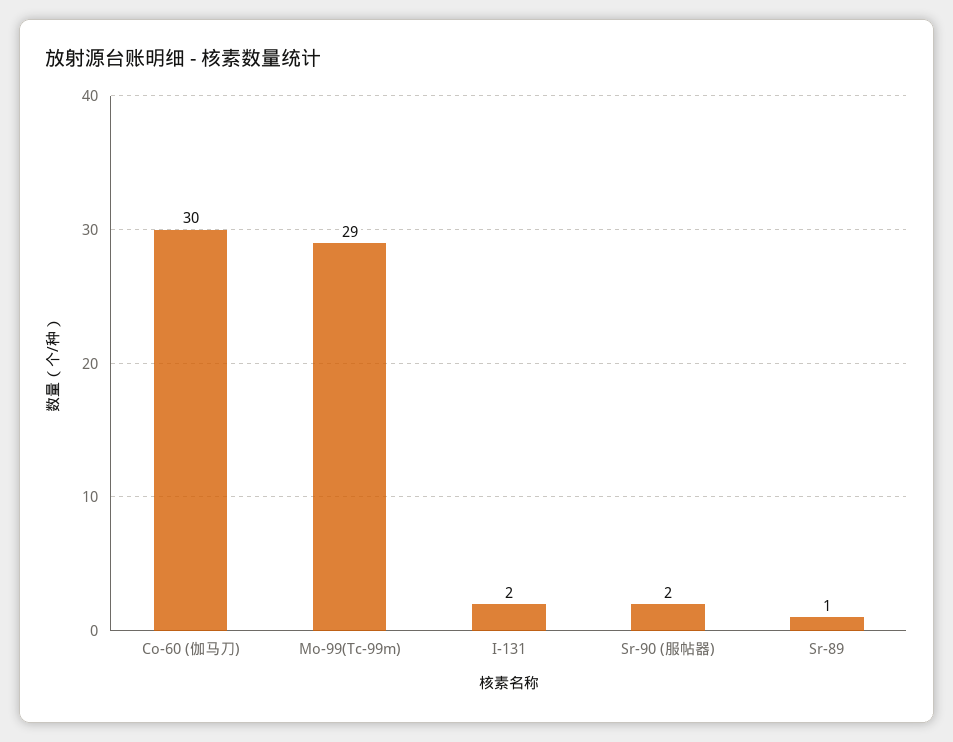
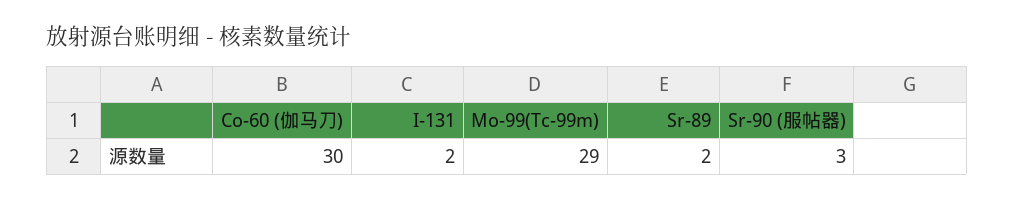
  {
    "Co-60 (伽马刀)": 30,
    "Mo-99(Tc-99m)": 29,
    "I-131": 2,
-   "Sr-90 (服帖器)": 2,
+   "Sr-90 (服帖器)": 3,
-   "Sr-89": 1
+   "Sr-89": 2
  }

